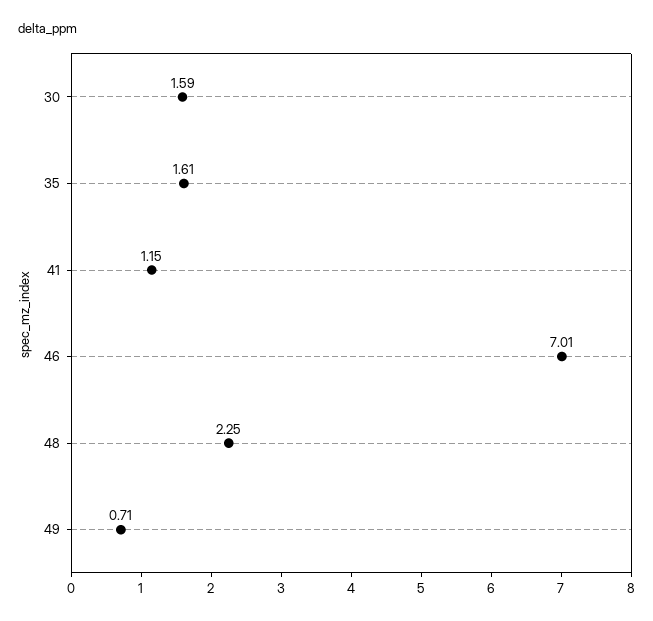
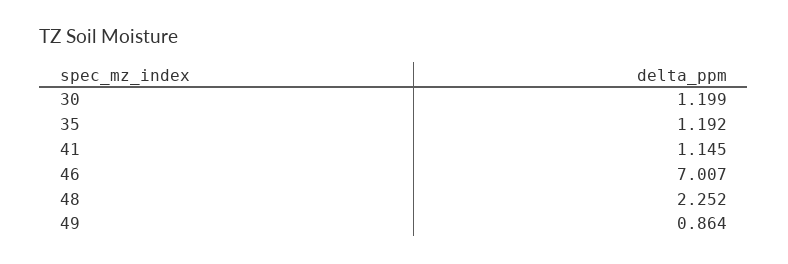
  {
-   "30": 1.59,
+   "30": 1.199,
-   "35": 1.61,
+   "35": 1.192,
    "41": 1.145,
    "46": 7.007,
    "48": 2.252,
-   "49": 0.71
+   "49": 0.864
  }

